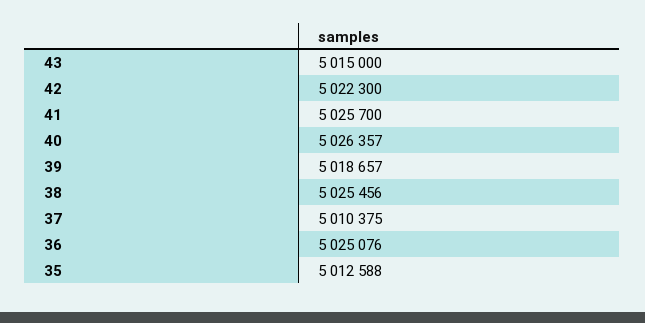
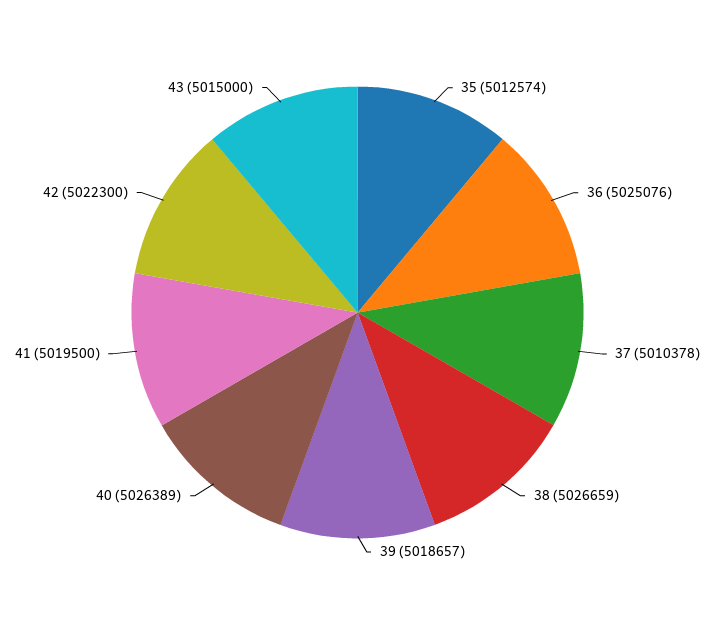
  {
    "43": 5015000,
    "42": 5022300,
-   "41": 5025700,
+   "41": 5019500,
-   "40": 5026357,
+   "40": 5026389,
    "39": 5018657,
-   "38": 5025456,
+   "38": 5026659,
-   "37": 5010375,
+   "37": 5010378,
    "36": 5025076,
-   "35": 5012588
+   "35": 5012574
  }

